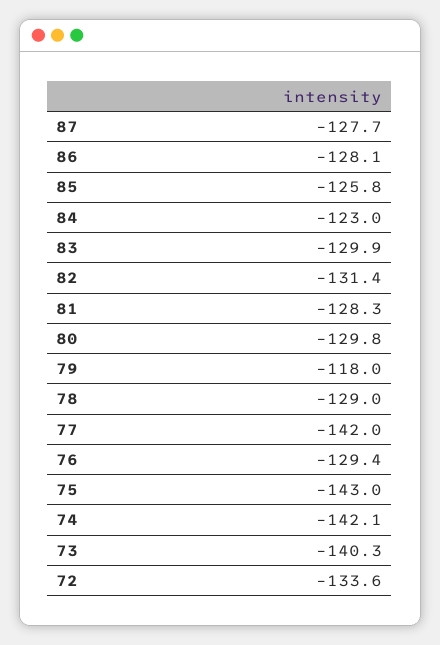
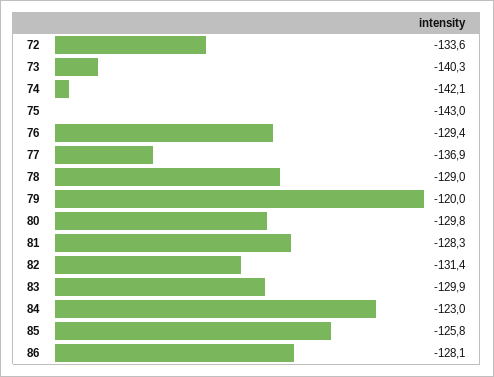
  {
-   "87": -127.7,
    "86": -128.1,
    "85": -125.8,
    "84": -123,
    "83": -129.9,
    "82": -131.4,
    "81": -128.3,
    "80": -129.8,
-   "79": -118,
+   "79": -120,
    "78": -129,
-   "77": -142,
+   "77": -136.9,
    "76": -129.4,
    "75": -143,
    "74": -142.1,
    "73": -140.3,
    "72": -133.6
  }

